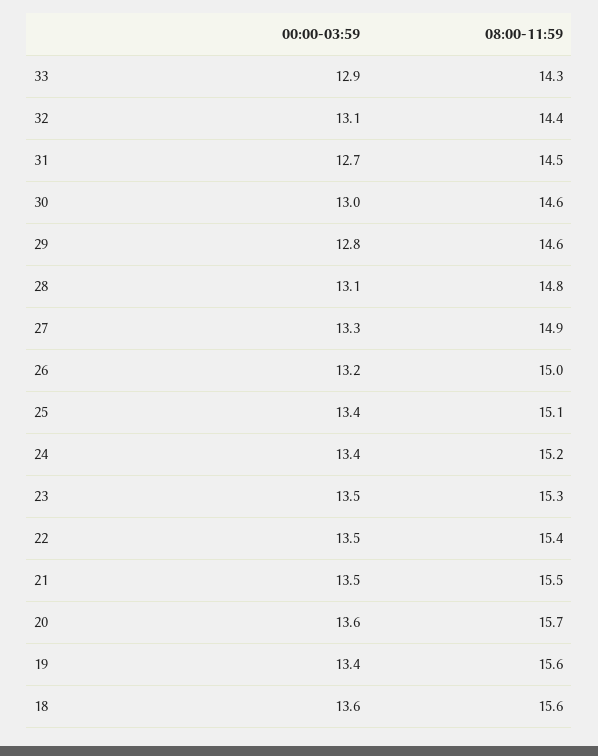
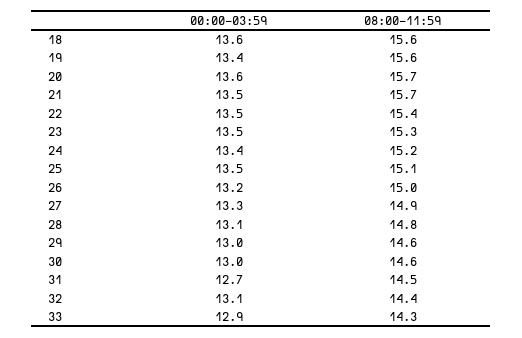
  {
    "00:00-03:59": {
      "33": 12.9,
      "32": 13.1,
      "31": 12.7,
      "30": 13,
-     "29": 12.8,
+     "29": 13,
      "28": 13.1,
      "27": 13.3,
      "26": 13.2,
-     "25": 13.4,
+     "25": 13.5,
      "24": 13.4,
      "23": 13.5,
      "22": 13.5,
      "21": 13.5,
      "20": 13.6,
      "19": 13.4,
      "18": 13.6
    },
    "08:00-11:59": {
      "33": 14.3,
      "32": 14.4,
      "31": 14.5,
      "30": 14.6,
      "29": 14.6,
      "28": 14.8,
      "27": 14.9,
      "26": 15,
      "25": 15.1,
      "24": 15.2,
      "23": 15.3,
      "22": 15.4,
-     "21": 15.5,
+     "21": 15.7,
      "20": 15.7,
      "19": 15.6,
      "18": 15.6
    }
  }

